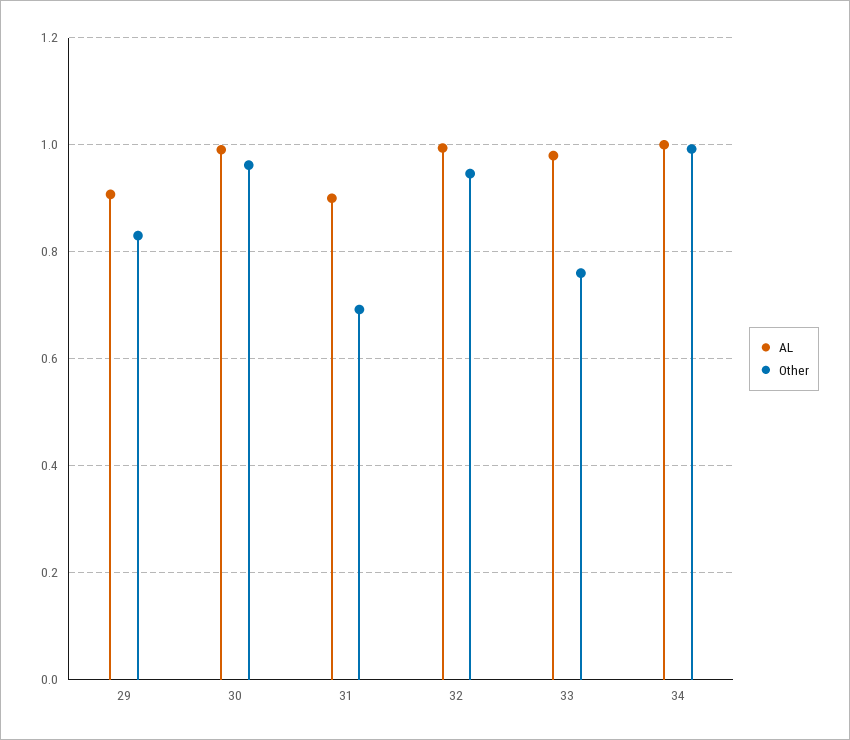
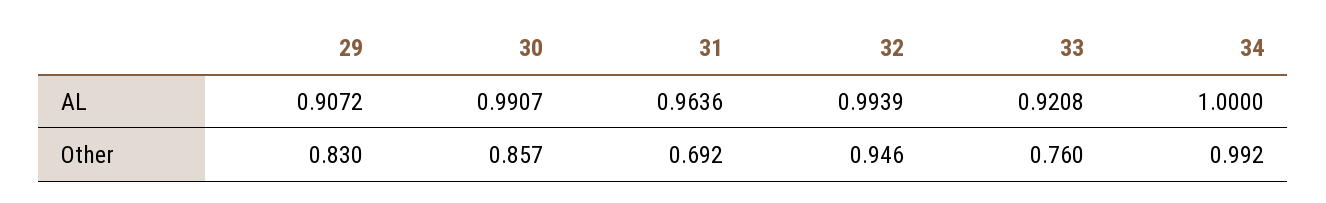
  {
    "AL": {
      "29": 0.9072,
      "30": 0.9907,
-     "31": 0.9,
+     "31": 0.9636,
      "32": 0.9939,
-     "33": 0.98,
+     "33": 0.9208,
      "34": 1
    },
    "Other": {
      "29": 0.83,
-     "30": 0.96,
+     "30": 0.857,
      "31": 0.692,
      "32": 0.946,
      "33": 0.76,
      "34": 0.992
    }
  }

